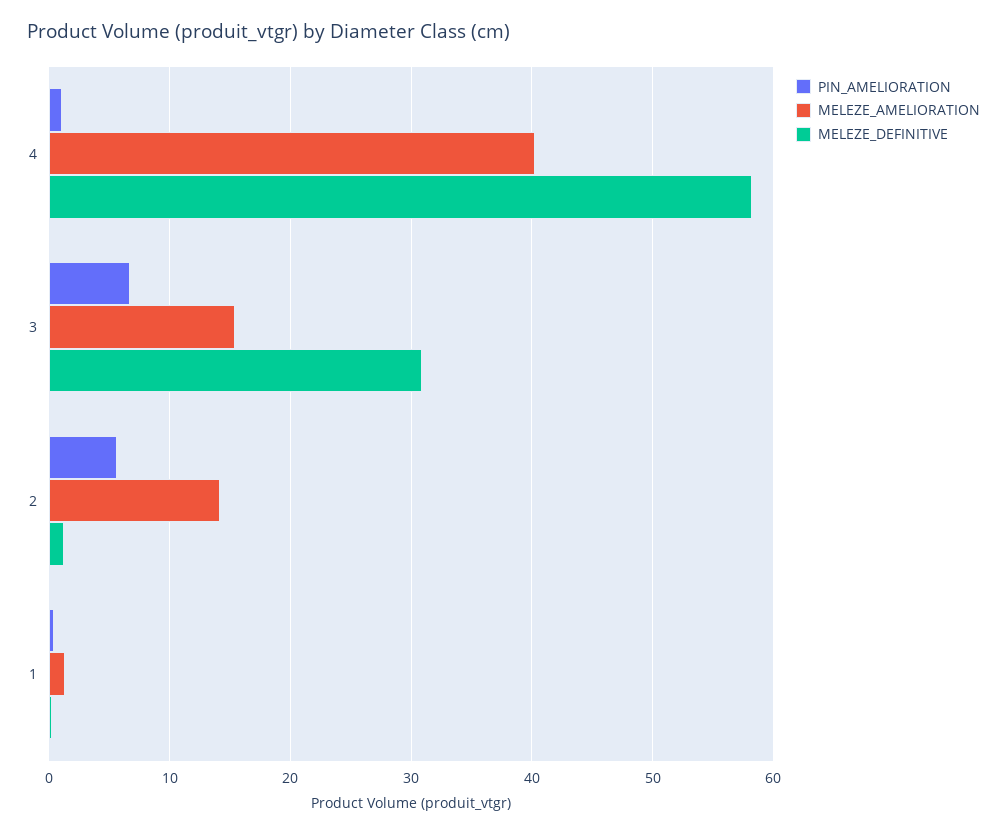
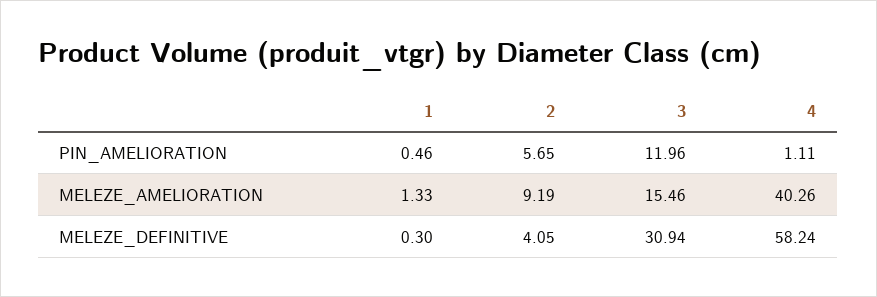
  {
    "PIN_AMELIORATION": {
      "4": 1.11,
-     "3": 7,
+     "3": 11.96,
      "2": 5.65,
      "1": 0.46
    },
    "MELEZE_AMELIORATION": {
      "4": 40.26,
      "3": 15.46,
-     "2": 14,
+     "2": 9.19,
      "1": 1.33
    },
    "MELEZE_DEFINITIVE": {
      "4": 58.24,
      "3": 30.94,
-     "2": 1,
+     "2": 4.05,
      "1": 0.3
    }
  }

